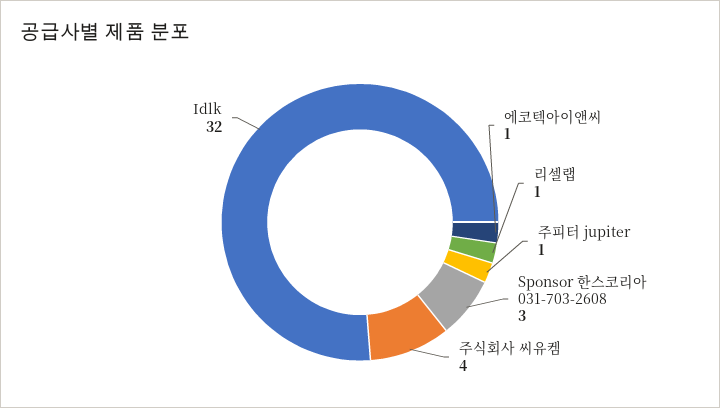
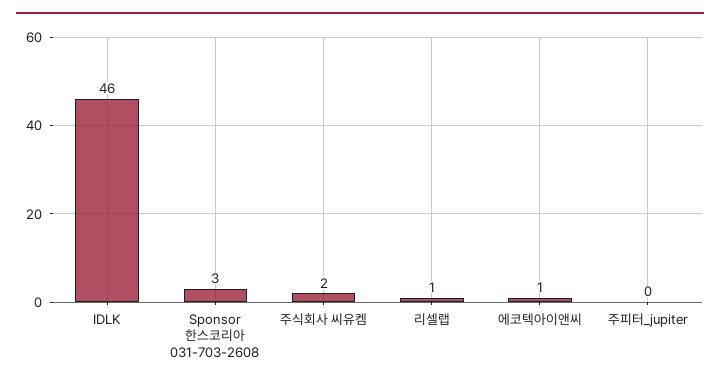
  {
    "에코텍아이앤씨": 1,
    "리셀랩": 1,
-   "주피터 jupiter": 1,
+   "주피터 jupiter": 0,
    "Sponsor 한스코리아 031-703-2608": 3,
-   "주식회사 씨유켐": 4,
+   "주식회사 씨유켐": 2,
-   "Idlk": 32
+   "Idlk": 46
  }

